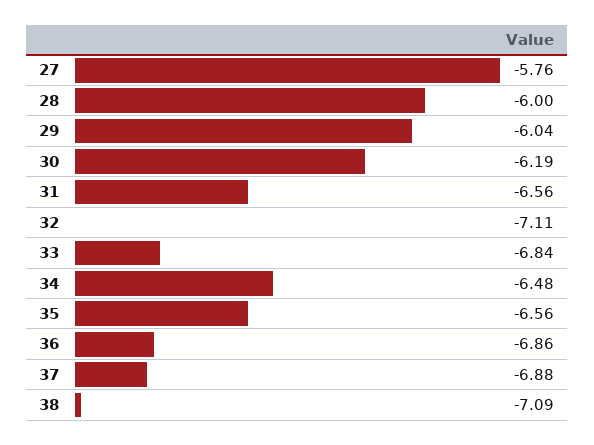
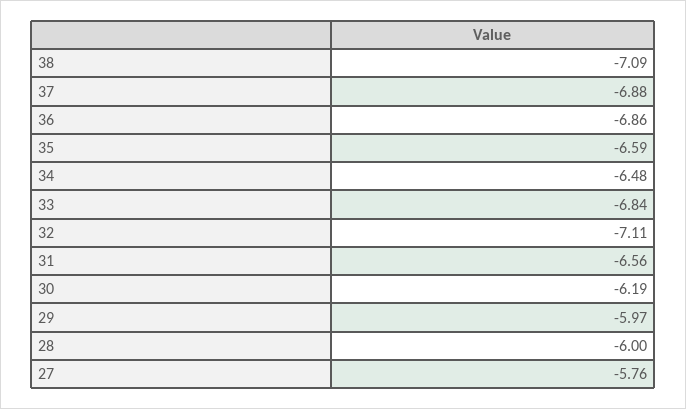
  {
    "27": -5.76,
    "28": -6,
-   "29": -6.04,
+   "29": -5.97,
    "30": -6.19,
    "31": -6.56,
    "32": -7.11,
    "33": -6.84,
    "34": -6.48,
-   "35": -6.56,
+   "35": -6.59,
    "36": -6.86,
    "37": -6.88,
    "38": -7.09
  }

